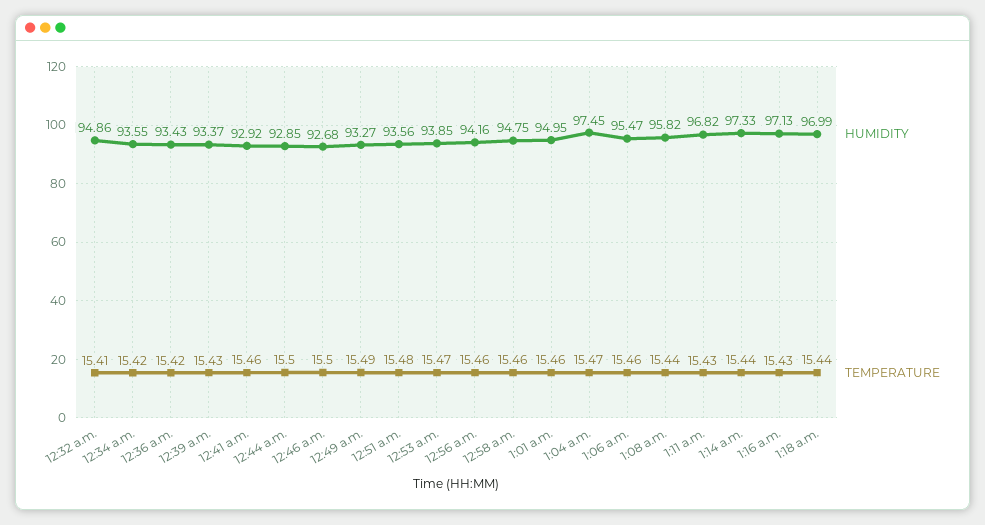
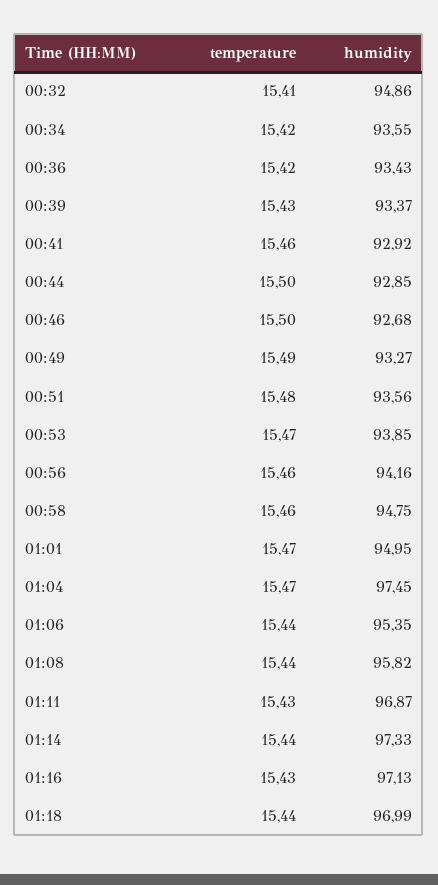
  {
    "HUMIDITY": {
      "12:32 a.m.": 94.86,
      "12:34 a.m.": 93.55,
      "12:36 a.m.": 93.43,
      "12:39 a.m.": 93.37,
      "12:41 a.m.": 92.92,
      "12:44 a.m.": 92.85,
      "12:46 a.m.": 92.68,
      "12:49 a.m.": 93.27,
      "12:51 a.m.": 93.56,
      "12:53 a.m.": 93.85,
      "12:56 a.m.": 94.16,
      "12:58 a.m.": 94.75,
      "1:01 a.m.": 94.95,
      "1:04 a.m.": 97.45,
-     "1:06 a.m.": 95.47,
+     "1:06 a.m.": 95.35,
      "1:08 a.m.": 95.82,
-     "1:11 a.m.": 96.82,
+     "1:11 a.m.": 96.87,
      "1:14 a.m.": 97.33,
      "1:16 a.m.": 97.13,
      "1:18 a.m.": 96.99
    },
    "TEMPERATURE": {
      "12:32 a.m.": 15.41,
      "12:34 a.m.": 15.42,
      "12:36 a.m.": 15.42,
      "12:39 a.m.": 15.43,
      "12:41 a.m.": 15.46,
      "12:44 a.m.": 15.5,
      "12:46 a.m.": 15.5,
      "12:49 a.m.": 15.49,
      "12:51 a.m.": 15.48,
      "12:53 a.m.": 15.47,
      "12:56 a.m.": 15.46,
      "12:58 a.m.": 15.46,
-     "1:01 a.m.": 15.46,
+     "1:01 a.m.": 15.47,
      "1:04 a.m.": 15.47,
-     "1:06 a.m.": 15.46,
+     "1:06 a.m.": 15.44,
      "1:08 a.m.": 15.44,
      "1:11 a.m.": 15.43,
      "1:14 a.m.": 15.44,
      "1:16 a.m.": 15.43,
      "1:18 a.m.": 15.44
    }
  }

